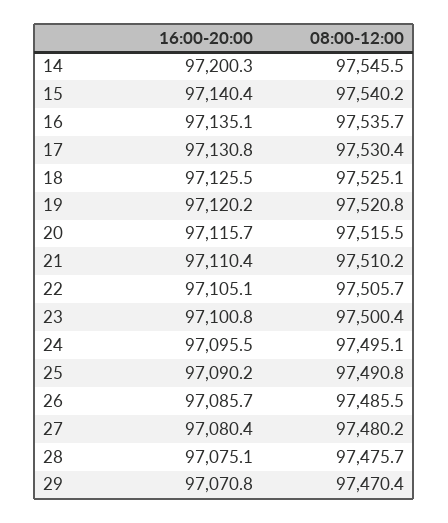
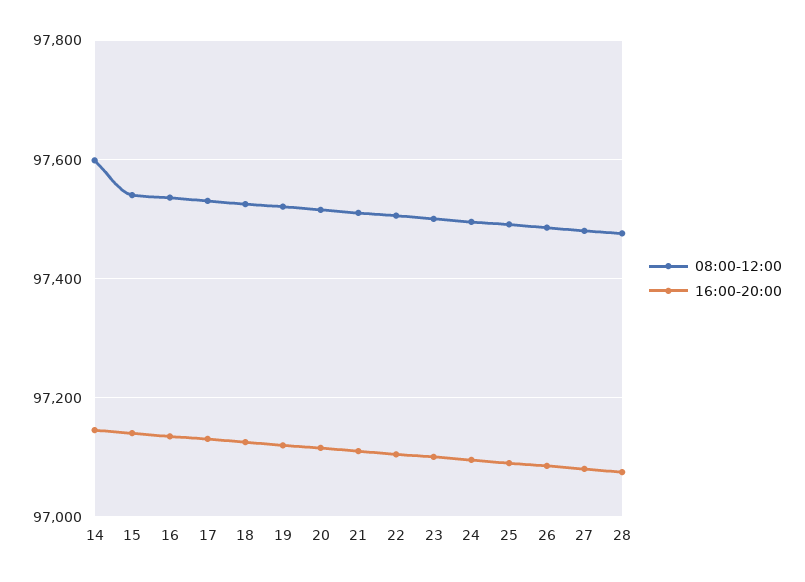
  {
    "16:00-20:00": {
-     "14": 97200.3,
+     "14": 97140,
      "15": 97140.4,
      "16": 97135.1,
      "17": 97130.8,
      "18": 97125.5,
      "19": 97120.2,
      "20": 97115.7,
      "21": 97110.4,
      "22": 97105.1,
      "23": 97100.8,
      "24": 97095.5,
      "25": 97090.2,
      "26": 97085.7,
      "27": 97080.4,
-     "28": 97075.1,
+     "28": 97075.1
-     "29": 97070.8
    },
    "08:00-12:00": {
-     "14": 97545.5,
+     "14": 97600,
      "15": 97540.2,
      "16": 97535.7,
      "17": 97530.4,
      "18": 97525.1,
      "19": 97520.8,
      "20": 97515.5,
      "21": 97510.2,
      "22": 97505.7,
      "23": 97500.4,
      "24": 97495.1,
      "25": 97490.8,
      "26": 97485.5,
      "27": 97480.2,
-     "28": 97475.7,
+     "28": 97475.7
-     "29": 97470.4
    }
  }

